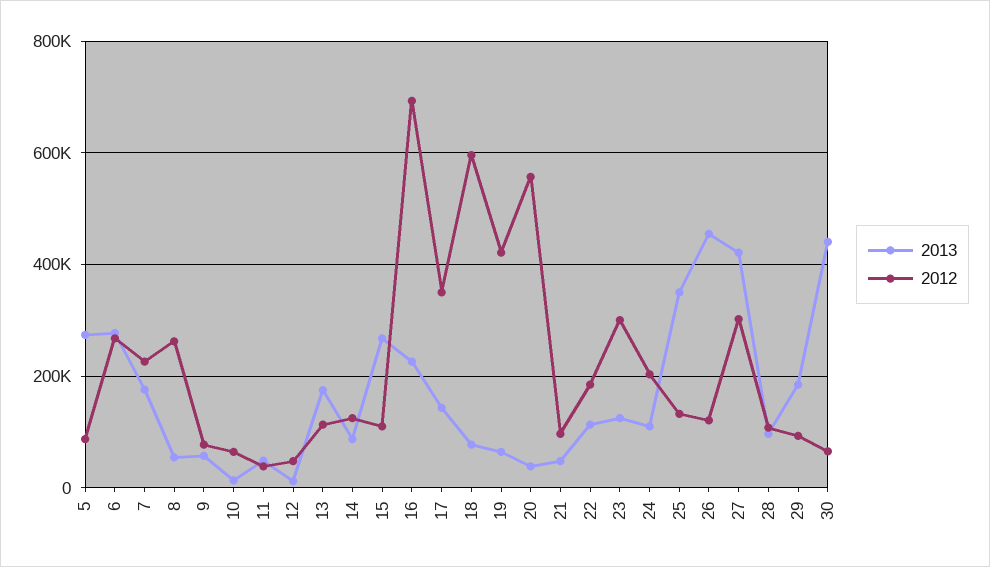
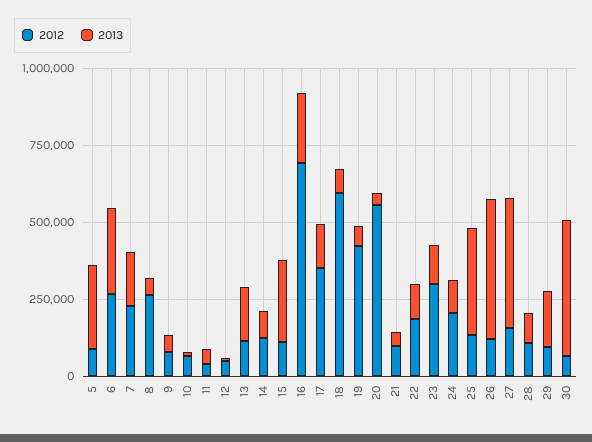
  {
    "2013": {
      "5": 280000,
      "6": 280000,
      "7": 180000,
      "8": 60000,
      "9": 60000,
      "10": 20000,
      "11": 40000,
      "12": 20000,
      "13": 180000,
      "14": 80000,
      "15": 260000,
      "16": 220000,
      "17": 140000,
      "18": 80000,
      "19": 60000,
      "20": 40000,
      "21": 40000,
      "22": 120000,
      "23": 120000,
      "24": 120000,
      "25": 360000,
      "26": 460000,
      "27": 420000,
      "28": 100000,
      "29": 180000,
      "30": 440000
    },
    "2012": {
      "5": 80000,
      "6": 260000,
      "7": 220000,
      "8": 260000,
      "9": 80000,
      "10": 60000,
      "11": 40000,
      "12": 40000,
      "13": 120000,
      "14": 120000,
      "15": 120000,
      "16": 700000,
      "17": 360000,
      "18": 600000,
      "19": 420000,
      "20": 560000,
      "21": 100000,
      "22": 180000,
      "23": 300000,
      "24": 200000,
      "25": 140000,
      "26": 120000,
-     "27": 300000,
+     "27": 150000,
      "28": 100000,
      "29": 100000,
      "30": 60000
    }
  }

